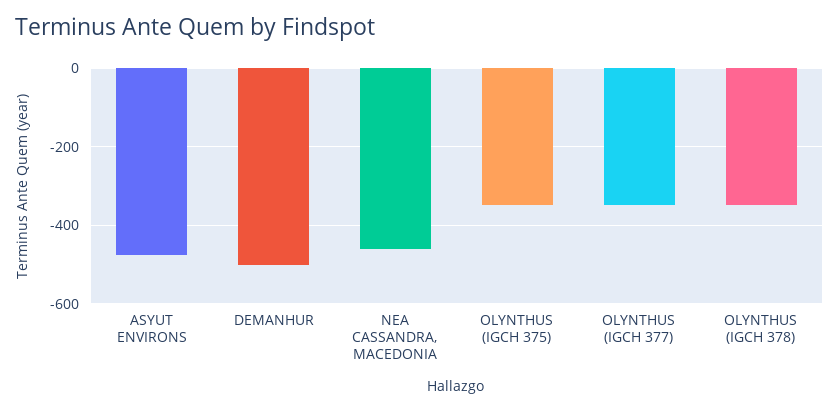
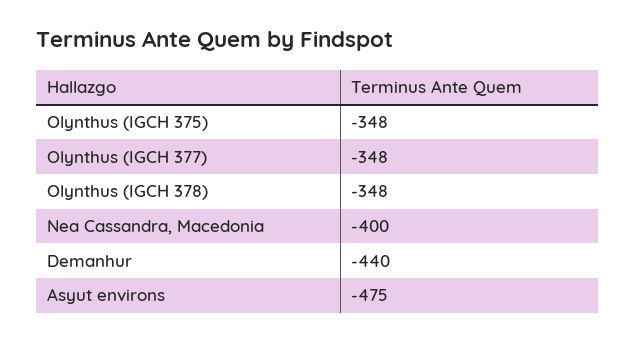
  {
    "ASYUT ENVIRONS": -475,
-   "DEMANHUR": -500,
+   "DEMANHUR": -440,
-   "NEA CASSANDRA, MACEDONIA": -460,
+   "NEA CASSANDRA, MACEDONIA": -400,
    "OLYNTHUS (IGCH 375)": -348,
    "OLYNTHUS (IGCH 377)": -348,
    "OLYNTHUS (IGCH 378)": -348
  }

